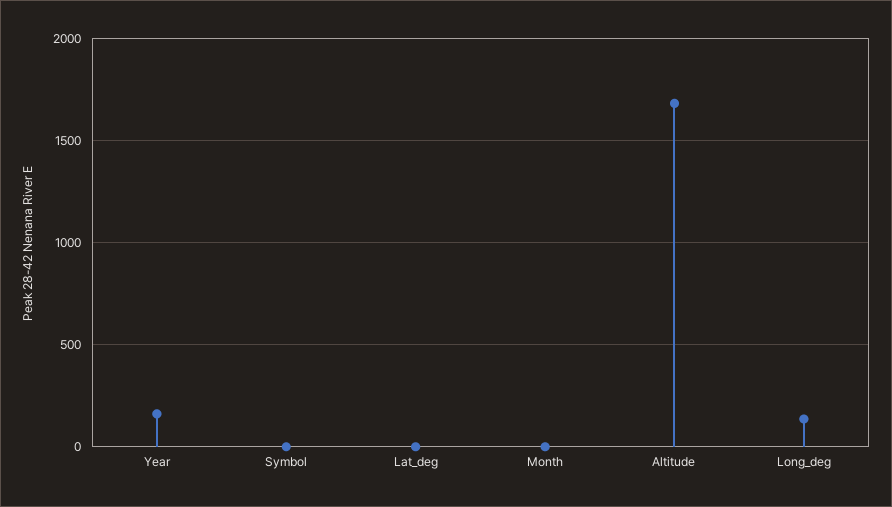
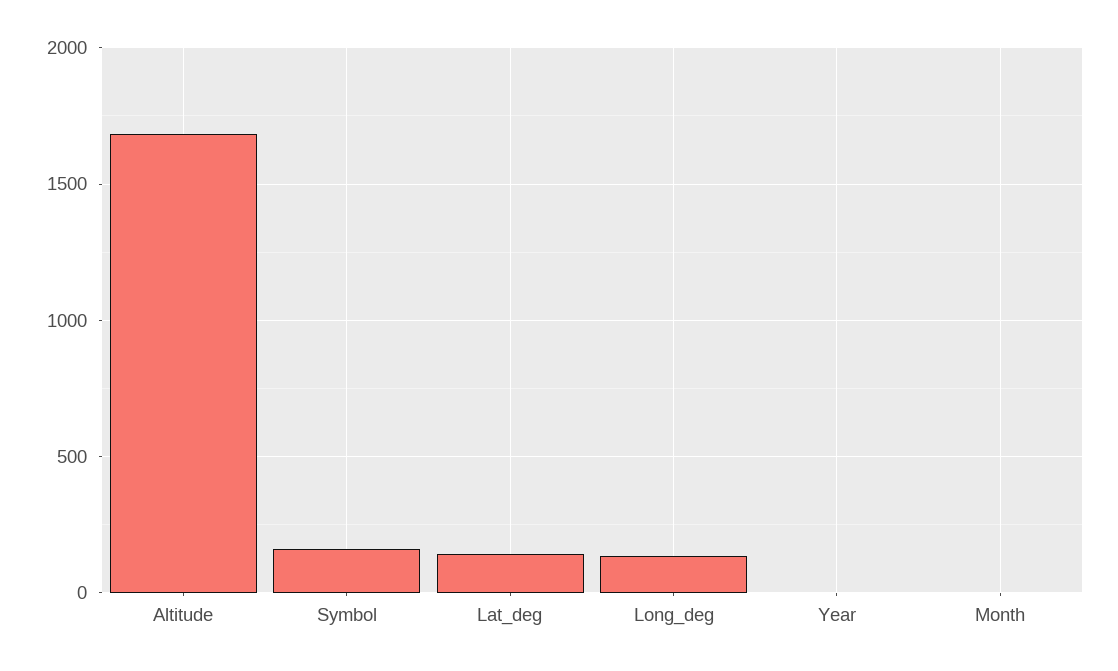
  {
-   "Year": 150,
+   "Year": 0,
-   "Symbol": 0,
+   "Symbol": 150,
-   "Lat_deg": 0,
+   "Lat_deg": 150,
    "Month": 0,
    "Altitude": 1700,
    "Long_deg": 150
  }

